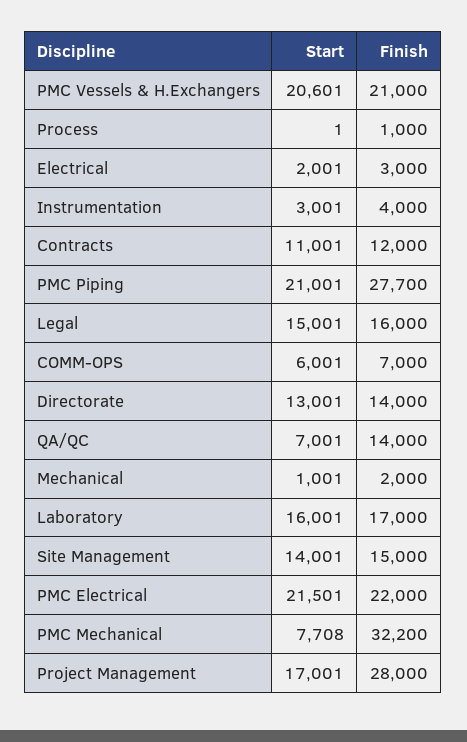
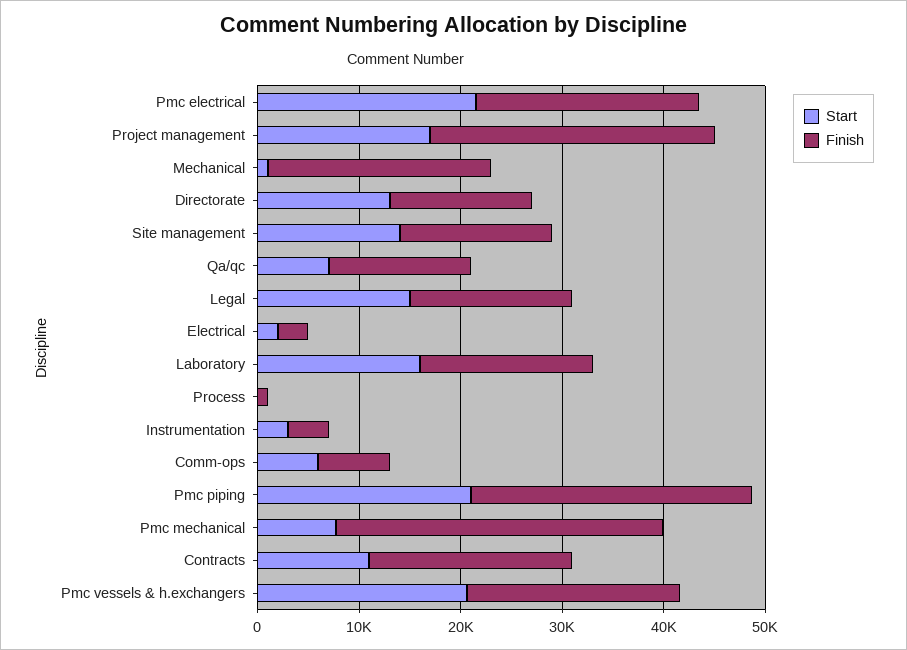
  {
    "Start": {
      "PMC Vessels & H.Exchangers": 20601,
      "Process": 1,
      "Electrical": 2001,
      "Instrumentation": 3001,
      "Contracts": 11001,
      "PMC Piping": 21001,
      "Legal": 15001,
      "COMM-OPS": 6001,
      "Directorate": 13001,
      "QA/QC": 7001,
      "Mechanical": 1001,
      "Laboratory": 16001,
      "Site Management": 14001,
      "PMC Electrical": 21501,
      "PMC Mechanical": 7708,
      "Project Management": 17001
    },
    "Finish": {
      "PMC Vessels & H.Exchangers": 21000,
      "Process": 1000,
      "Electrical": 3000,
      "Instrumentation": 4000,
-     "Contracts": 12000,
+     "Contracts": 20000,
      "PMC Piping": 27700,
      "Legal": 16000,
      "COMM-OPS": 7000,
      "Directorate": 14000,
      "QA/QC": 14000,
-     "Mechanical": 2000,
+     "Mechanical": 22000,
      "Laboratory": 17000,
      "Site Management": 15000,
      "PMC Electrical": 22000,
      "PMC Mechanical": 32200,
      "Project Management": 28000
    }
  }

